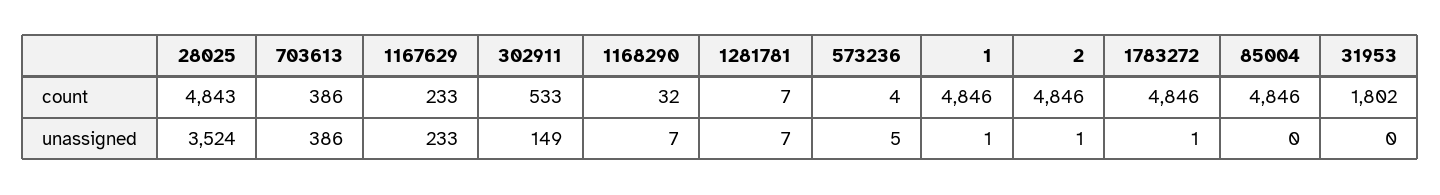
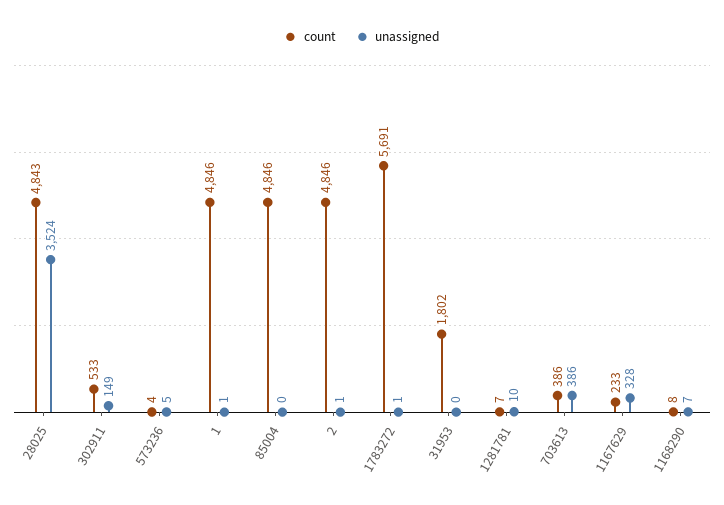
  {
    "count": {
      "28025": 4843,
      "703613": 386,
      "1167629": 233,
      "302911": 533,
-     "1168290": 32,
+     "1168290": 8,
      "1281781": 7,
      "573236": 4,
      "1": 4846,
      "2": 4846,
-     "1783272": 4846,
+     "1783272": 5691,
      "85004": 4846,
      "31953": 1802
    },
    "unassigned": {
      "28025": 3524,
      "703613": 386,
-     "1167629": 233,
+     "1167629": 328,
      "302911": 149,
      "1168290": 7,
-     "1281781": 7,
+     "1281781": 10,
      "573236": 5,
      "1": 1,
      "2": 1,
      "1783272": 1,
      "85004": 0,
      "31953": 0
    }
  }

